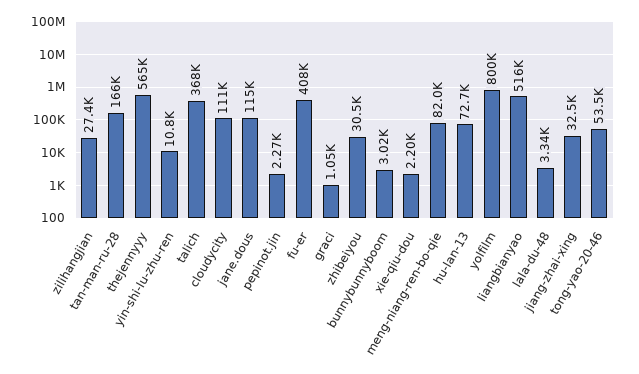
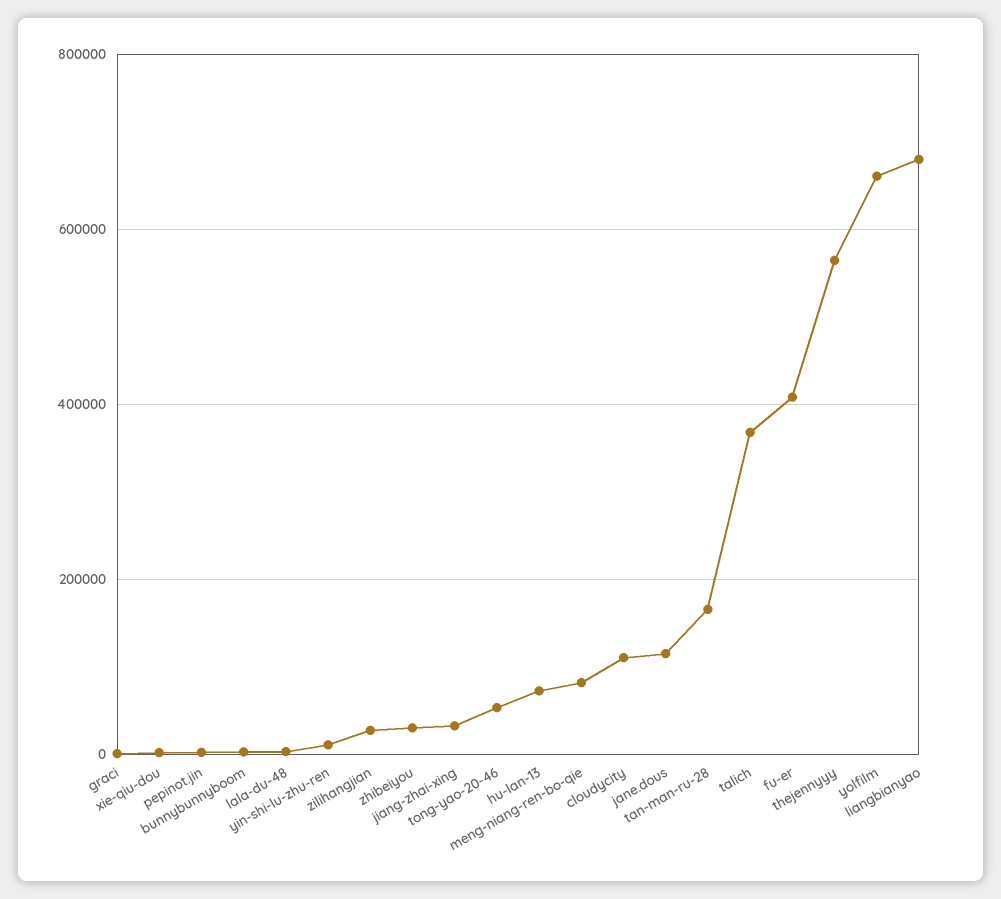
  {
    "zilihangjian": 27400,
    "tan-man-ru-28": 166000,
    "thejennyyy": 565000,
    "yin-shi-lu-zhu-ren": 10800,
    "talich": 368000,
    "cloudycity": 111000,
    "jane.dous": 115000,
    "pepinot.jin": 2270,
    "fu-er": 408000,
    "graci": 1050,
    "zhibeiyou": 30500,
    "bunnybunnyboom": 3020,
    "xie-qiu-dou": 2200,
    "meng-niang-ren-bo-qie": 82000,
    "hu-lan-13": 72700,
-   "yolfilm": 800000,
+   "yolfilm": 660000,
-   "liangbianyao": 516000,
+   "liangbianyao": 680000,
    "lala-du-48": 3340,
    "jiang-zhai-xing": 32500,
    "tong-yao-20-46": 53500
  }

